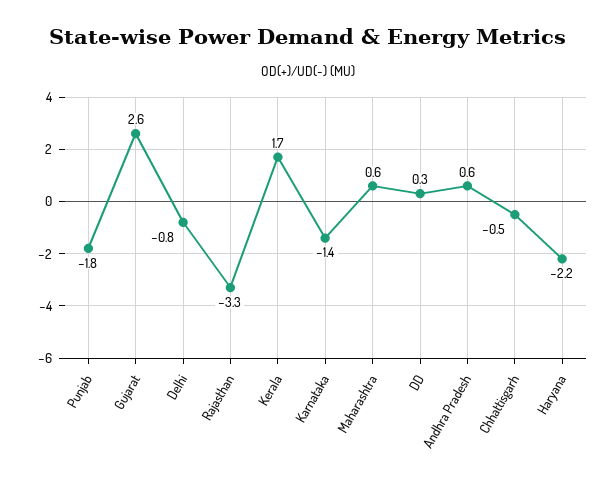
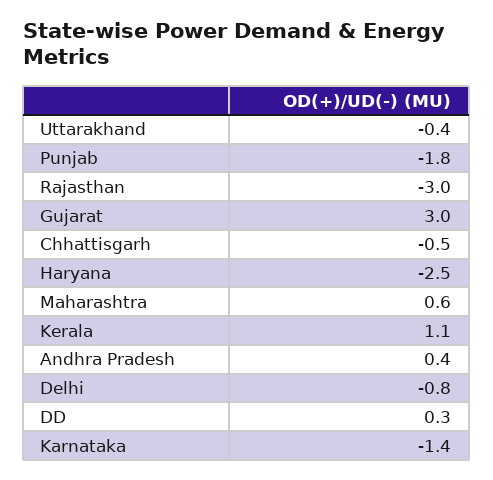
  {
    "Punjab": -1.8,
-   "Gujarat": 2.6,
+   "Gujarat": 3,
    "Delhi": -0.8,
-   "Rajasthan": -3.3,
+   "Rajasthan": -3,
-   "Kerala": 1.7,
+   "Kerala": 1.1,
    "Karnataka": -1.4,
    "Maharashtra": 0.6,
    "DD": 0.3,
-   "Andhra Pradesh": 0.6,
+   "Andhra Pradesh": 0.4,
    "Chhattisgarh": -0.5,
-   "Haryana": -2.2
+   "Haryana": -2.5,
+   "Uttarakhand": -0.4
  }

